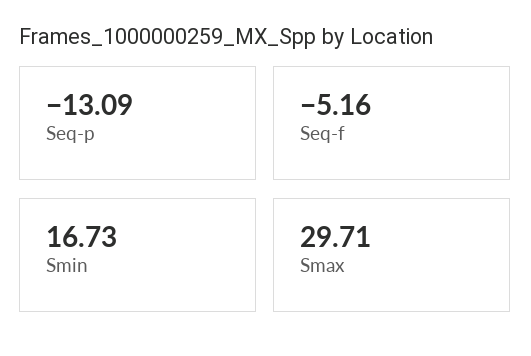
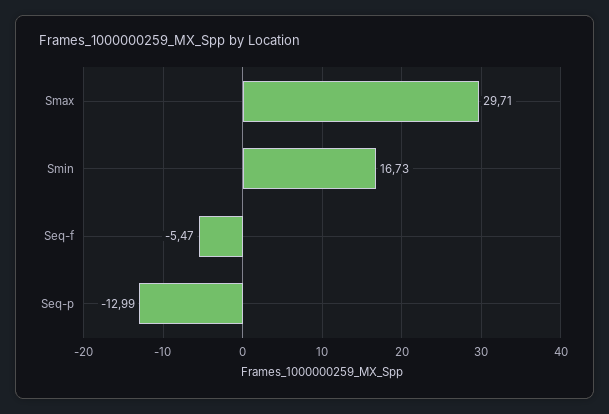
  {
-   "Seq-p": -13.09,
+   "Seq-p": -12.99,
-   "Seq-f": -5.16,
+   "Seq-f": -5.47,
    "Smin": 16.73,
    "Smax": 29.71
  }

